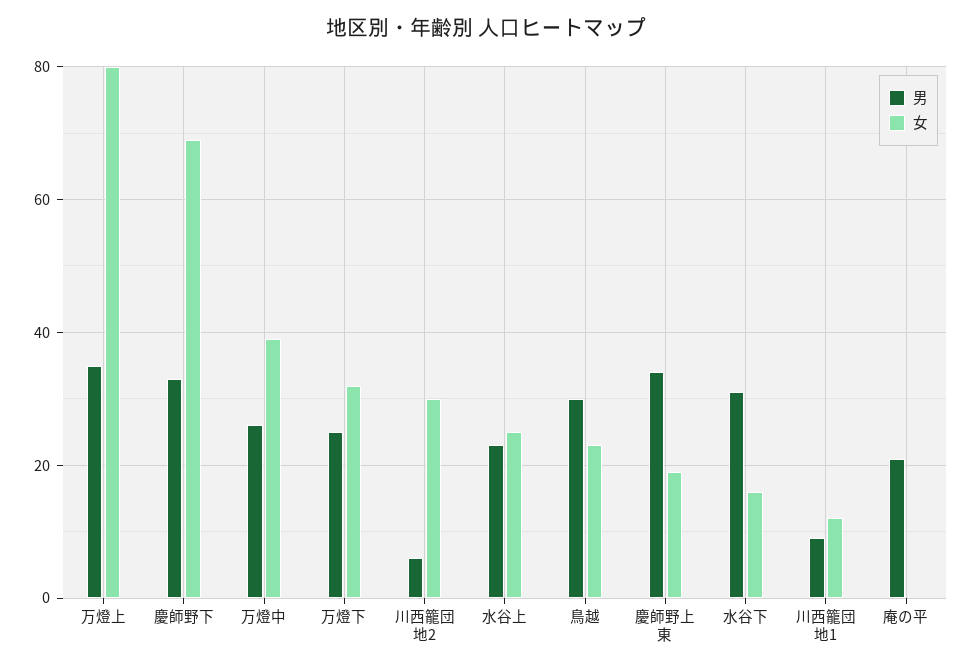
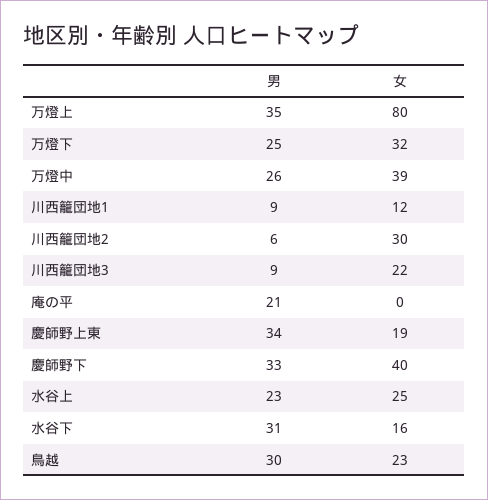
  {
    "男": {
      "万燈上": 35,
      "慶師野下": 33,
      "万燈中": 26,
      "万燈下": 25,
      "川西籠団地2": 6,
      "水谷上": 23,
      "鳥越": 30,
      "慶師野上東": 34,
      "水谷下": 31,
      "川西籠団地1": 9,
-     "庵の平": 21
+     "庵の平": 21,
+     "川西籠団地3": 9
    },
    "女": {
      "万燈上": 80,
-     "慶師野下": 70,
+     "慶師野下": 40,
      "万燈中": 39,
      "万燈下": 32,
      "川西籠団地2": 30,
      "水谷上": 25,
      "鳥越": 23,
      "慶師野上東": 19,
      "水谷下": 16,
      "川西籠団地1": 12,
-     "庵の平": 0
+     "庵の平": 0,
+     "川西籠団地3": 22
    }
  }

